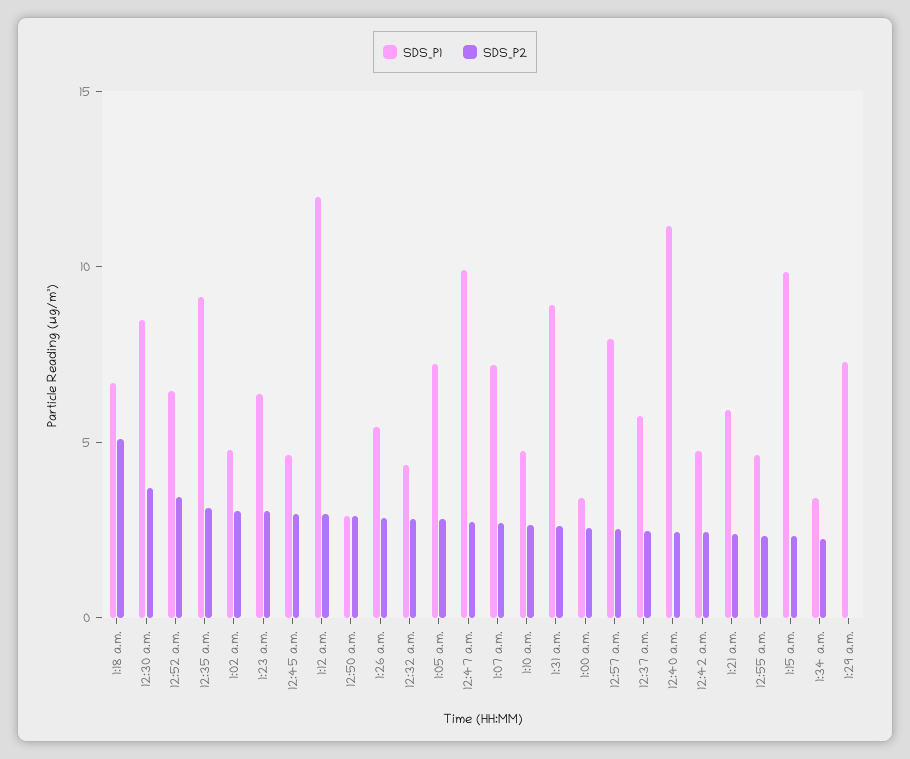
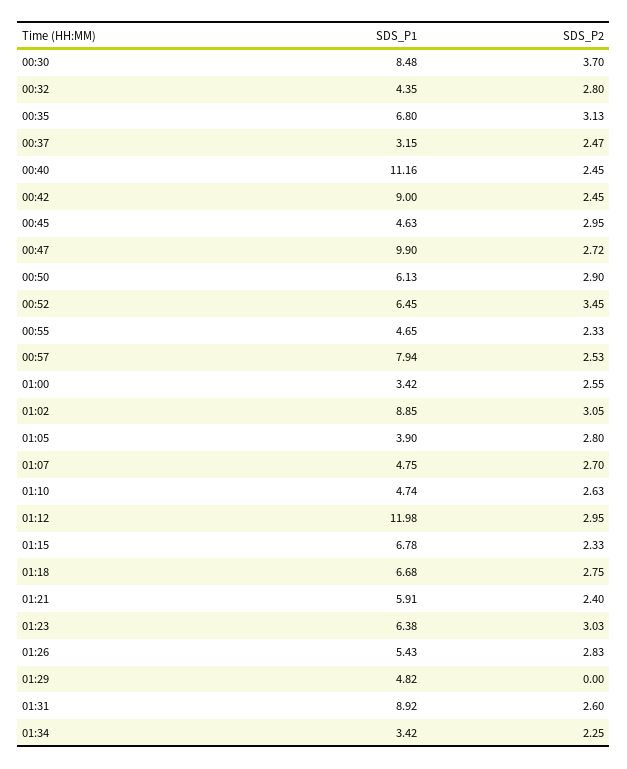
  {
    "SDS_P1": {
      "1:18 a.m.": 6.68,
      "12:30 a.m.": 8.48,
      "12:52 a.m.": 6.45,
-     "12:35 a.m.": 9,
+     "12:35 a.m.": 6.8,
-     "1:02 a.m.": 5,
+     "1:02 a.m.": 8.85,
      "1:23 a.m.": 6.38,
      "12:45 a.m.": 4.63,
      "1:12 a.m.": 11.98,
-     "12:50 a.m.": 3,
+     "12:50 a.m.": 6.13,
      "1:26 a.m.": 5.43,
      "12:32 a.m.": 4.35,
-     "1:05 a.m.": 7,
+     "1:05 a.m.": 3.9,
      "12:47 a.m.": 9.9,
-     "1:07 a.m.": 7,
+     "1:07 a.m.": 4.75,
      "1:10 a.m.": 4.74,
      "1:31 a.m.": 8.92,
      "1:00 a.m.": 3.42,
      "12:57 a.m.": 7.94,
-     "12:37 a.m.": 6,
+     "12:37 a.m.": 3.15,
      "12:40 a.m.": 11.16,
-     "12:42 a.m.": 5,
+     "12:42 a.m.": 9,
      "1:21 a.m.": 5.91,
      "12:55 a.m.": 4.65,
-     "1:15 a.m.": 10,
+     "1:15 a.m.": 6.78,
      "1:34 a.m.": 3.42,
-     "1:29 a.m.": 7
+     "1:29 a.m.": 4.82
    },
    "SDS_P2": {
-     "1:18 a.m.": 5,
+     "1:18 a.m.": 2.75,
      "12:30 a.m.": 3.7,
      "12:52 a.m.": 3.45,
      "12:35 a.m.": 3.13,
      "1:02 a.m.": 3.05,
      "1:23 a.m.": 3.03,
      "12:45 a.m.": 2.95,
      "1:12 a.m.": 2.95,
      "12:50 a.m.": 2.9,
      "1:26 a.m.": 2.83,
      "12:32 a.m.": 2.8,
      "1:05 a.m.": 2.8,
      "12:47 a.m.": 2.72,
      "1:07 a.m.": 2.7,
      "1:10 a.m.": 2.63,
      "1:31 a.m.": 2.6,
      "1:00 a.m.": 2.55,
      "12:57 a.m.": 2.53,
      "12:37 a.m.": 2.47,
      "12:40 a.m.": 2.45,
      "12:42 a.m.": 2.45,
      "1:21 a.m.": 2.4,
      "12:55 a.m.": 2.33,
      "1:15 a.m.": 2.33,
      "1:34 a.m.": 2.25,
      "1:29 a.m.": 0
    }
  }

